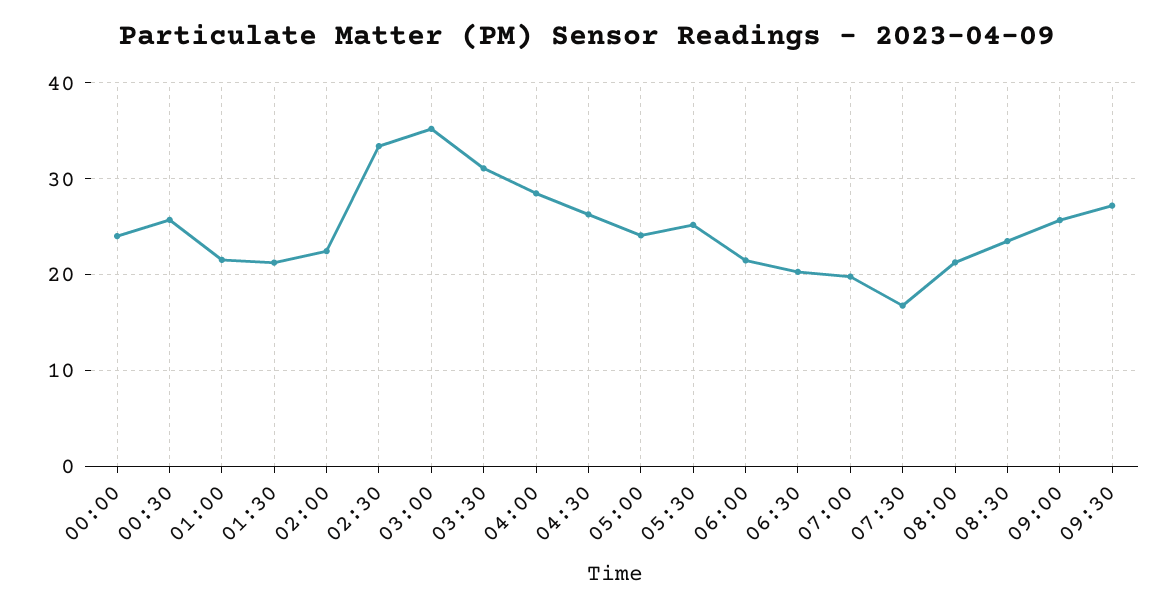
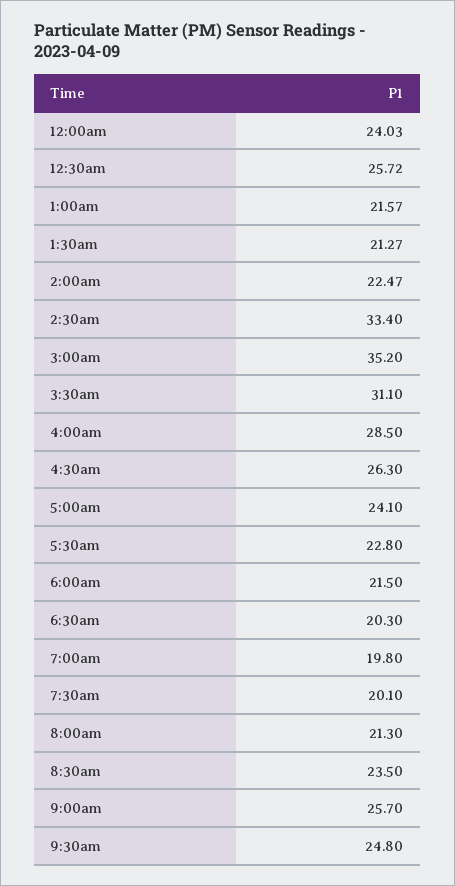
  {
    "00:00": 24.03,
    "00:30": 25.72,
    "01:00": 21.57,
    "01:30": 21.27,
    "02:00": 22.47,
    "02:30": 33.4,
    "03:00": 35.2,
    "03:30": 31.1,
    "04:00": 28.5,
    "04:30": 26.3,
    "05:00": 24.1,
-   "05:30": 25,
+   "05:30": 22.8,
    "06:00": 21.5,
    "06:30": 20.3,
    "07:00": 19.8,
-   "07:30": 17,
+   "07:30": 20.1,
    "08:00": 21.3,
    "08:30": 23.5,
    "09:00": 25.7,
-   "09:30": 27
+   "09:30": 24.8
  }

